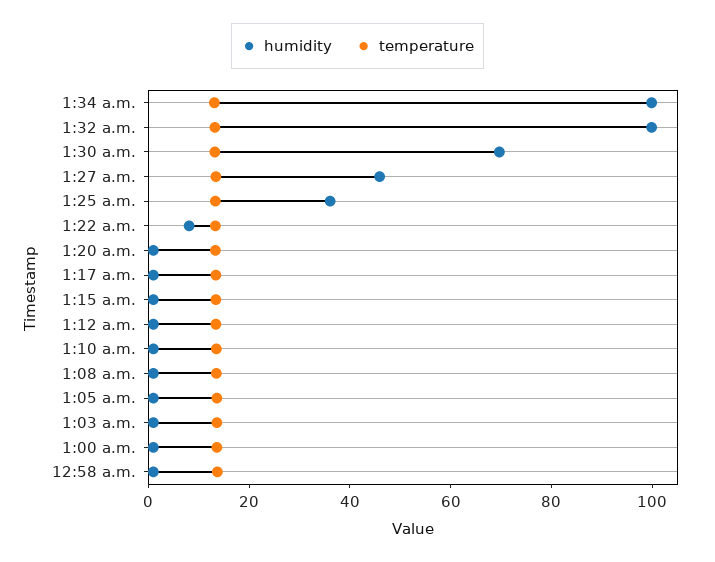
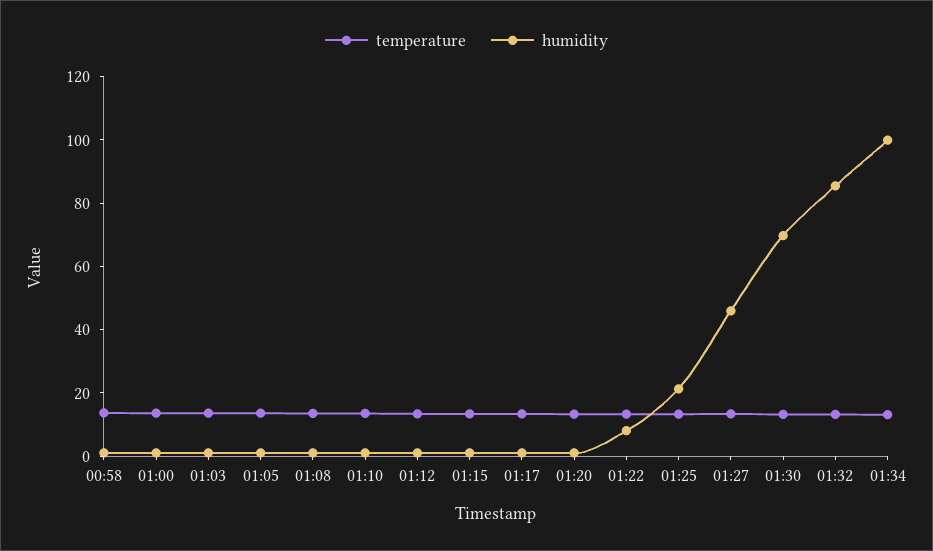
  {
    "humidity": {
      "1:34 a.m.": 100,
-     "1:32 a.m.": 100,
+     "1:32 a.m.": 85,
      "1:30 a.m.": 70,
      "1:27 a.m.": 45,
-     "1:25 a.m.": 35,
+     "1:25 a.m.": 20,
      "1:22 a.m.": 10,
      "1:20 a.m.": 0,
      "1:17 a.m.": 0,
      "1:15 a.m.": 0,
      "1:12 a.m.": 0,
      "1:10 a.m.": 0,
      "1:08 a.m.": 0,
      "1:05 a.m.": 0,
      "1:03 a.m.": 0,
      "1:00 a.m.": 0,
      "12:58 a.m.": 0
    },
    "temperature": {
      "1:34 a.m.": 15,
      "1:32 a.m.": 15,
      "1:30 a.m.": 15,
      "1:27 a.m.": 15,
      "1:25 a.m.": 15,
      "1:22 a.m.": 15,
      "1:20 a.m.": 15,
      "1:17 a.m.": 15,
      "1:15 a.m.": 15,
      "1:12 a.m.": 15,
      "1:10 a.m.": 15,
      "1:08 a.m.": 15,
      "1:05 a.m.": 15,
      "1:03 a.m.": 15,
      "1:00 a.m.": 15,
      "12:58 a.m.": 15
    }
  }

